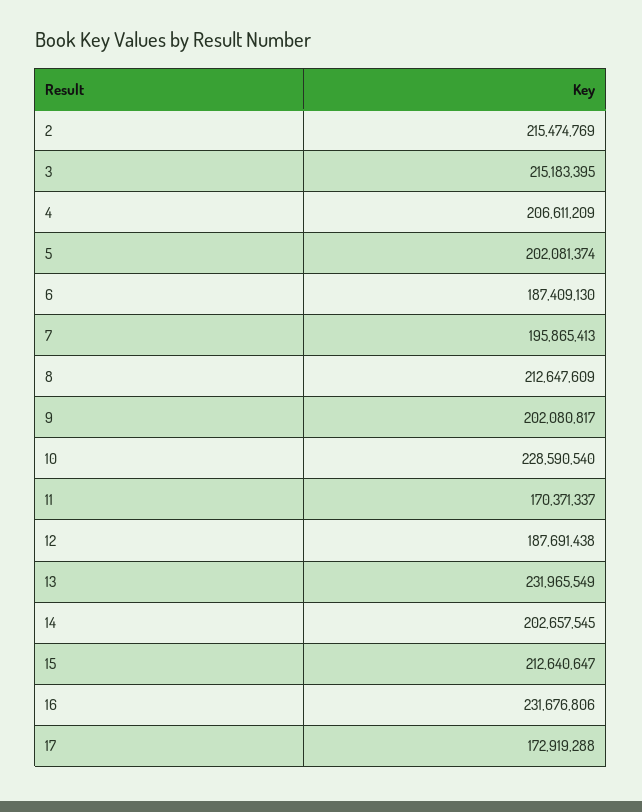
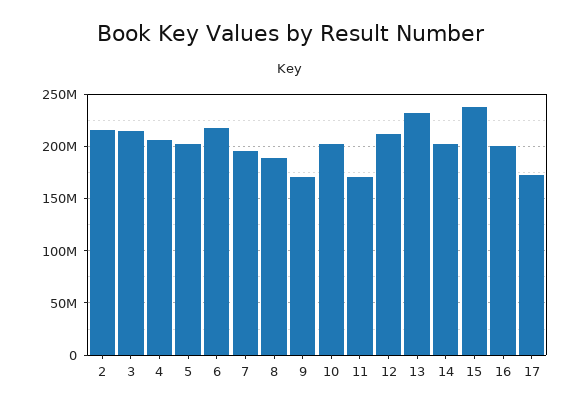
  {
    "2": 215474769,
    "3": 215183395,
    "4": 206611209,
    "5": 202081374,
-   "6": 187409130,
+   "6": 220000000,
    "7": 195865413,
-   "8": 212647609,
+   "8": 190000000,
-   "9": 202080817,
+   "9": 170000000,
-   "10": 228590540,
+   "10": 200000000,
    "11": 170371337,
-   "12": 187691438,
+   "12": 210000000,
    "13": 231965549,
    "14": 202657545,
-   "15": 212640647,
+   "15": 240000000,
-   "16": 231676806,
+   "16": 200000000,
    "17": 172919288
  }

